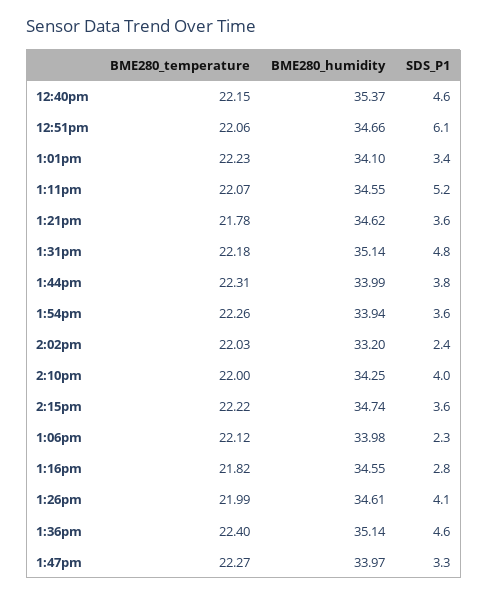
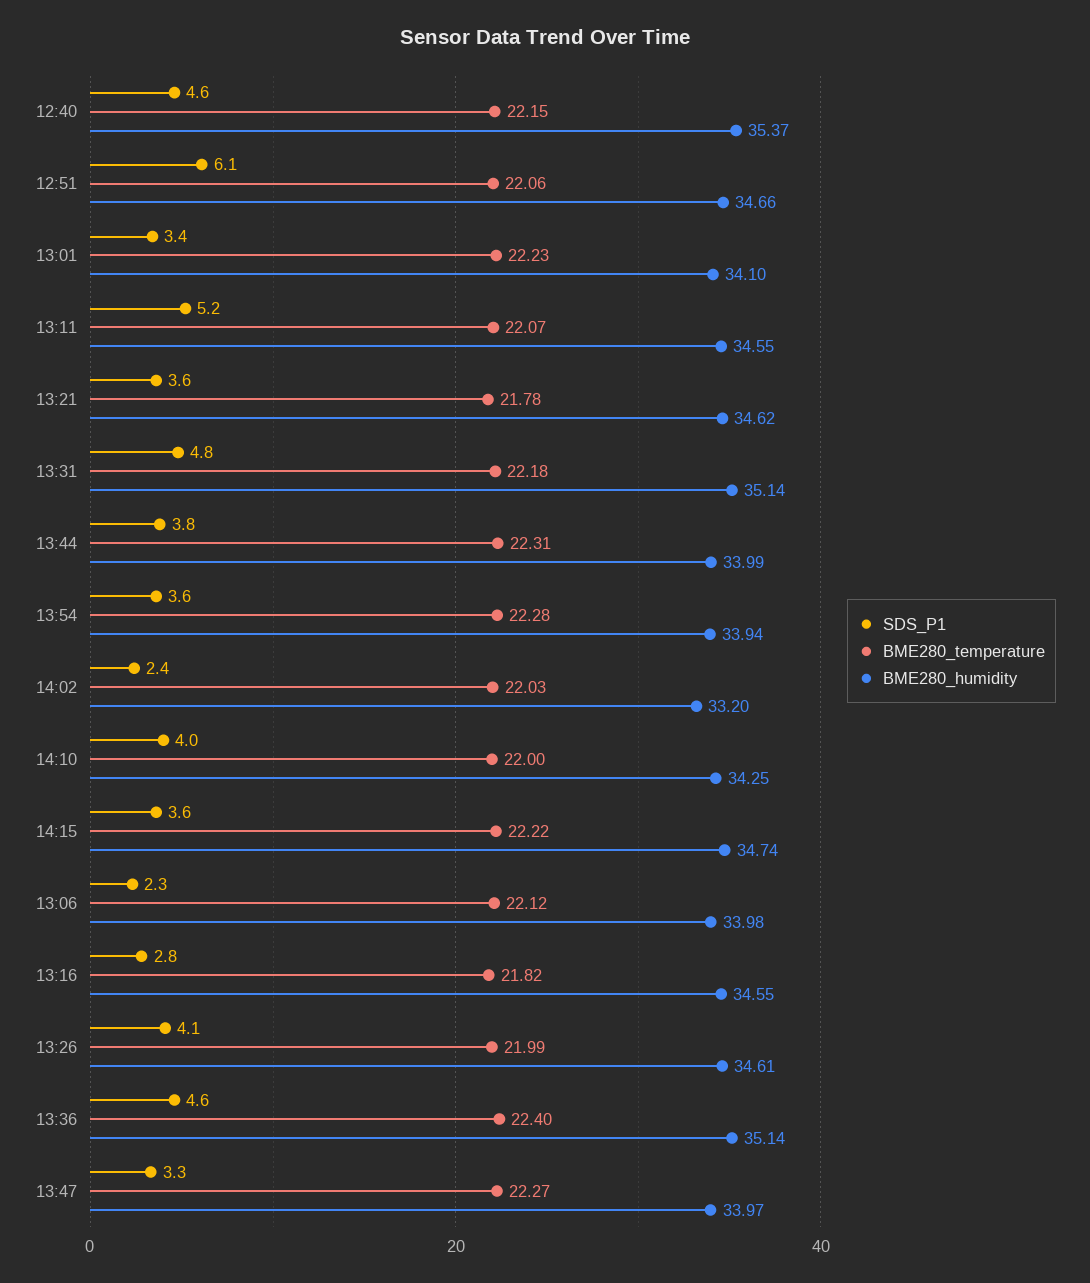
  {
    "BME280_temperature": {
      "12:40pm": 22.15,
      "12:51pm": 22.06,
      "1:01pm": 22.23,
      "1:11pm": 22.07,
      "1:21pm": 21.78,
      "1:31pm": 22.18,
      "1:44pm": 22.31,
-     "1:54pm": 22.26,
+     "1:54pm": 22.28,
      "2:02pm": 22.03,
      "2:10pm": 22,
      "2:15pm": 22.22,
      "1:06pm": 22.12,
      "1:16pm": 21.82,
      "1:26pm": 21.99,
      "1:36pm": 22.4,
      "1:47pm": 22.27
    },
    "BME280_humidity": {
      "12:40pm": 35.37,
      "12:51pm": 34.66,
      "1:01pm": 34.1,
      "1:11pm": 34.55,
      "1:21pm": 34.62,
      "1:31pm": 35.14,
      "1:44pm": 33.99,
      "1:54pm": 33.94,
      "2:02pm": 33.2,
      "2:10pm": 34.25,
      "2:15pm": 34.74,
      "1:06pm": 33.98,
      "1:16pm": 34.55,
      "1:26pm": 34.61,
      "1:36pm": 35.14,
      "1:47pm": 33.97
    },
    "SDS_P1": {
      "12:40pm": 4.6,
      "12:51pm": 6.1,
      "1:01pm": 3.4,
      "1:11pm": 5.2,
      "1:21pm": 3.6,
      "1:31pm": 4.8,
      "1:44pm": 3.8,
      "1:54pm": 3.6,
      "2:02pm": 2.4,
      "2:10pm": 4,
      "2:15pm": 3.6,
      "1:06pm": 2.3,
      "1:16pm": 2.8,
      "1:26pm": 4.1,
      "1:36pm": 4.6,
      "1:47pm": 3.3
    }
  }

